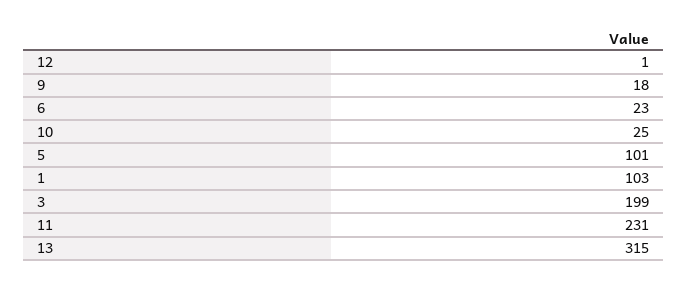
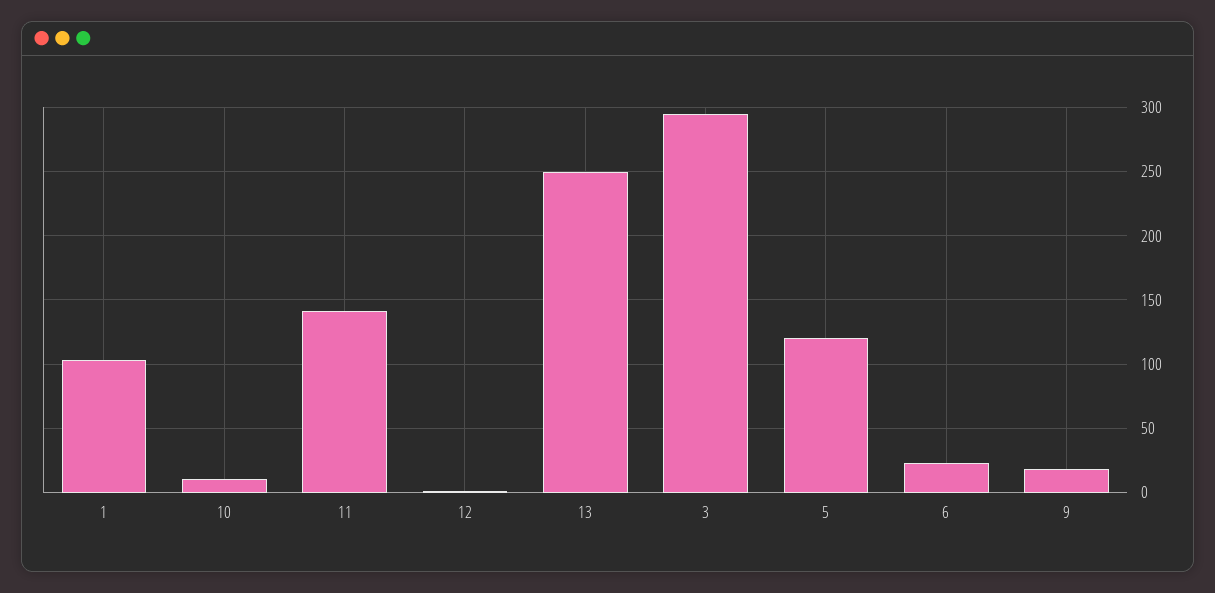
  {
    "12": 1,
    "9": 18,
    "6": 23,
-   "10": 25,
+   "10": 10,
-   "5": 101,
+   "5": 120,
    "1": 103,
-   "3": 199,
+   "3": 295,
-   "11": 231,
+   "11": 140,
-   "13": 315
+   "13": 250
  }

